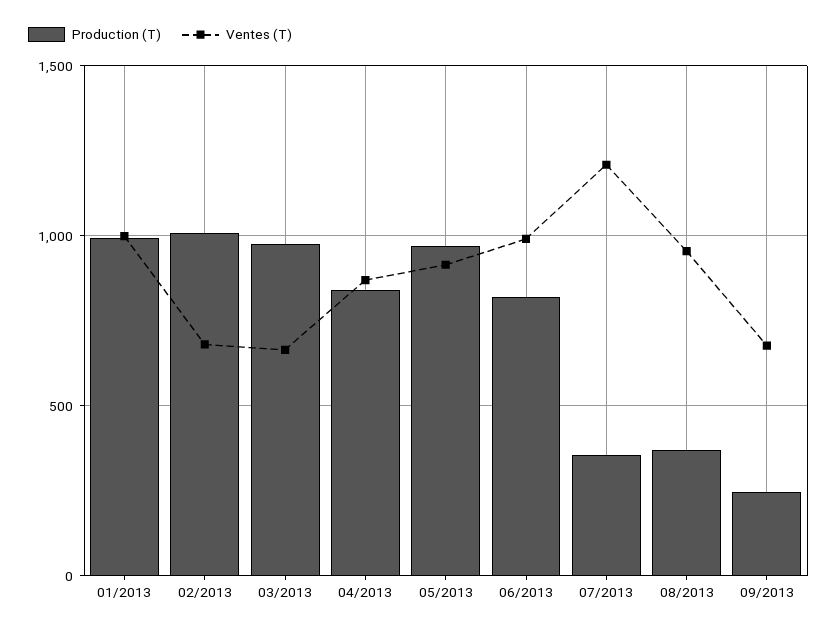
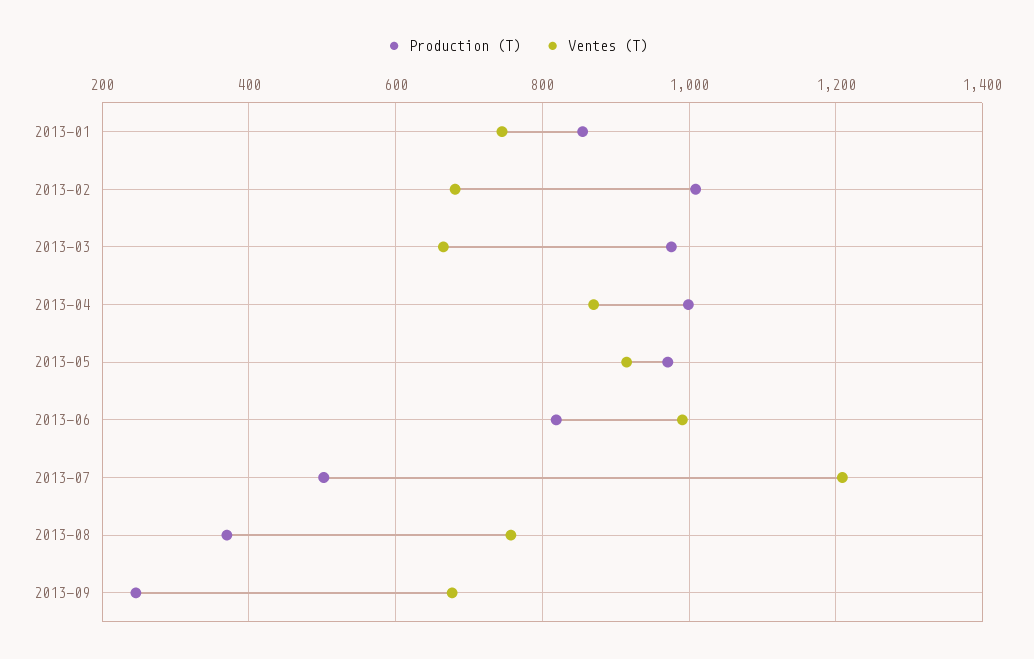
  {
    "Production (T)": {
-     "01/2013": 1000,
+     "01/2013": 860,
      "02/2013": 1000,
      "03/2013": 980,
-     "04/2013": 850,
+     "04/2013": 1000,
      "05/2013": 980,
      "06/2013": 820,
-     "07/2013": 350,
+     "07/2013": 500,
      "08/2013": 380,
      "09/2013": 240
    },
    "Ventes (T)": {
-     "01/2013": 1000,
+     "01/2013": 740,
      "02/2013": 680,
      "03/2013": 660,
      "04/2013": 880,
      "05/2013": 920,
      "06/2013": 1000,
      "07/2013": 1200,
-     "08/2013": 950,
+     "08/2013": 760,
      "09/2013": 680
    }
  }

